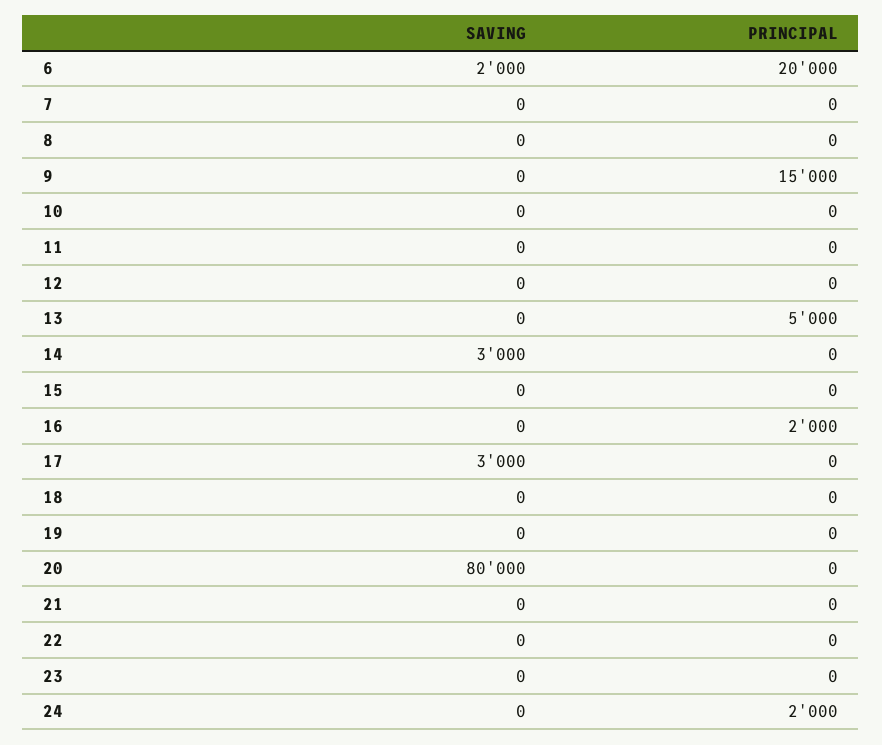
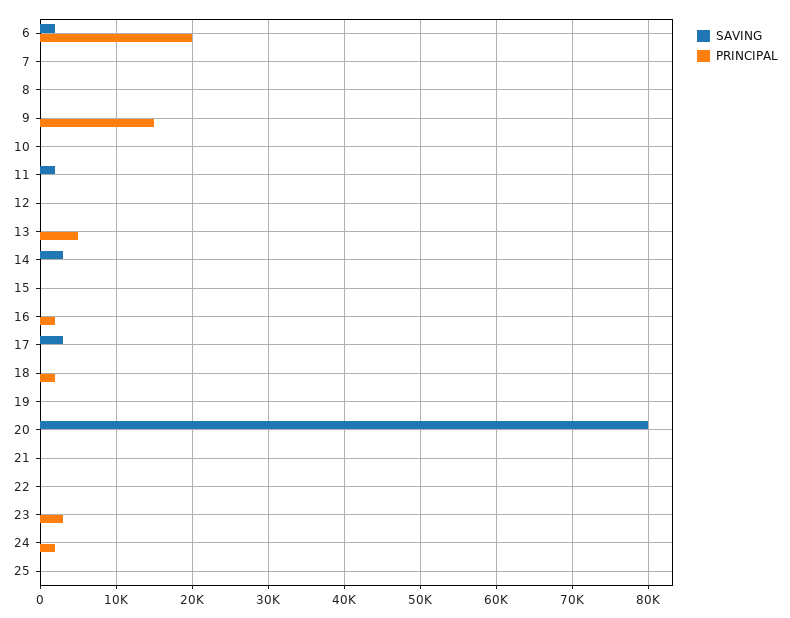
  {
    "SAVING": {
      "6": 2000,
      "7": 0,
      "8": 0,
      "9": 0,
      "10": 0,
-     "11": 0,
+     "11": 2000,
      "12": 0,
      "13": 0,
      "14": 3000,
      "15": 0,
      "16": 0,
      "17": 3000,
      "18": 0,
      "19": 0,
      "20": 80000,
      "21": 0,
      "22": 0,
      "23": 0,
-     "24": 0
+     "24": 0,
+     "25": 0
    },
    "PRINCIPAL": {
      "6": 20000,
      "7": 0,
      "8": 0,
      "9": 15000,
      "10": 0,
      "11": 0,
      "12": 0,
      "13": 5000,
      "14": 0,
      "15": 0,
      "16": 2000,
      "17": 0,
-     "18": 0,
+     "18": 2000,
      "19": 0,
      "20": 0,
      "21": 0,
      "22": 0,
-     "23": 0,
+     "23": 3000,
-     "24": 2000
+     "24": 2000,
+     "25": 0
    }
  }

